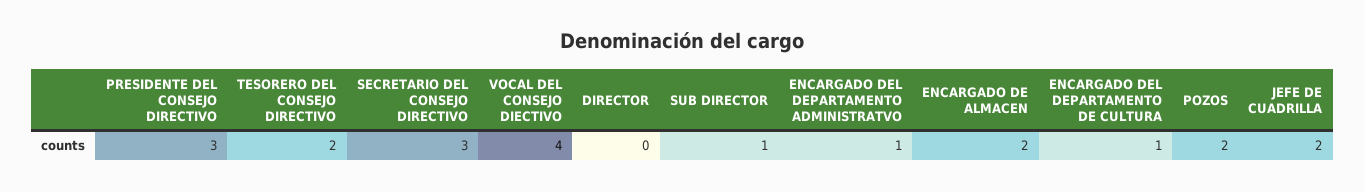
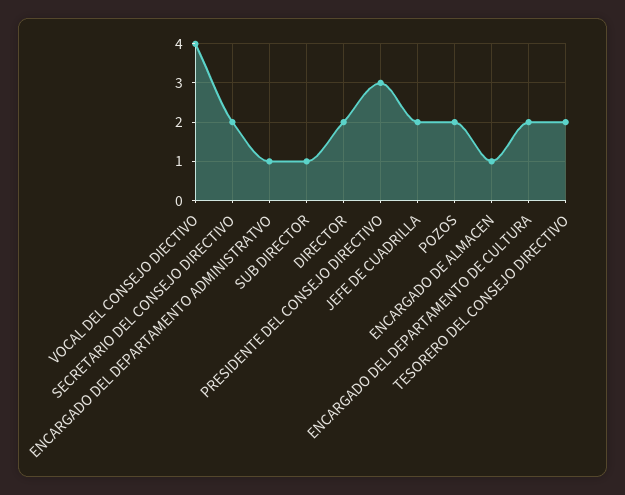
  {
    "PRESIDENTE DEL CONSEJO DIRECTIVO": 3,
    "TESORERO DEL CONSEJO DIRECTIVO": 2,
-   "SECRETARIO DEL CONSEJO DIRECTIVO": 3,
+   "SECRETARIO DEL CONSEJO DIRECTIVO": 2,
    "VOCAL DEL CONSEJO DIECTIVO": 4,
-   "DIRECTOR": 0,
+   "DIRECTOR": 2,
    "SUB DIRECTOR": 1,
    "ENCARGADO DEL DEPARTAMENTO ADMINISTRATVO": 1,
-   "ENCARGADO DE ALMACEN": 2,
+   "ENCARGADO DE ALMACEN": 1,
-   "ENCARGADO DEL DEPARTAMENTO DE CULTURA": 1,
+   "ENCARGADO DEL DEPARTAMENTO DE CULTURA": 2,
    "POZOS": 2,
    "JEFE DE CUADRILLA": 2
  }

